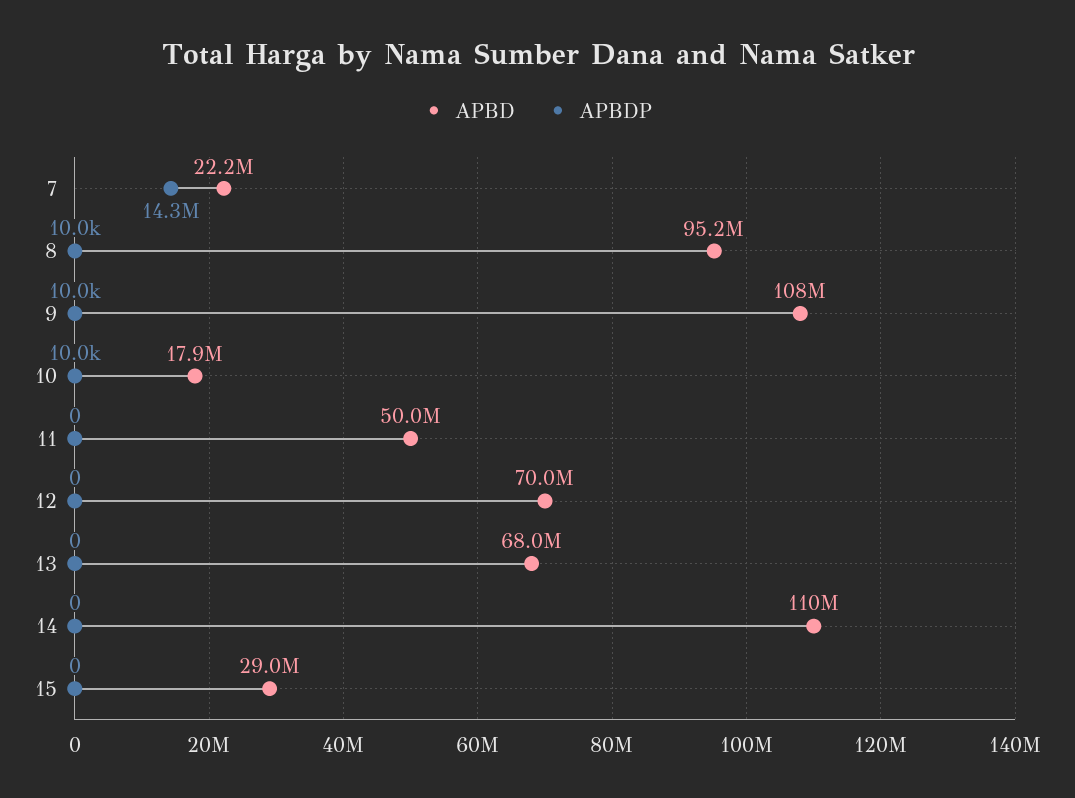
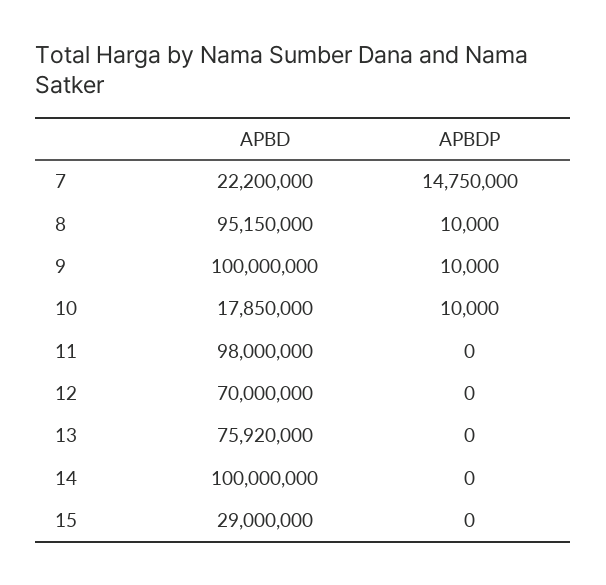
  {
    "APBD": {
      "7": 22200000,
      "8": 95150000,
-     "9": 108000000,
+     "9": 100000000,
      "10": 17850000,
-     "11": 50000000,
+     "11": 98000000,
      "12": 70000000,
-     "13": 68000000,
+     "13": 75920000,
-     "14": 110000000,
+     "14": 100000000,
      "15": 29000000
    },
    "APBDP": {
-     "7": 14300000,
+     "7": 14750000,
      "8": 10000,
      "9": 10000,
      "10": 10000,
      "11": 0,
      "12": 0,
      "13": 0,
      "14": 0,
      "15": 0
    }
  }

